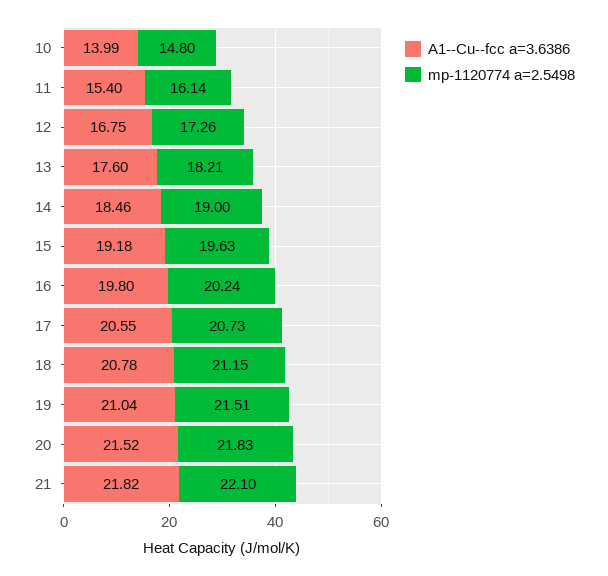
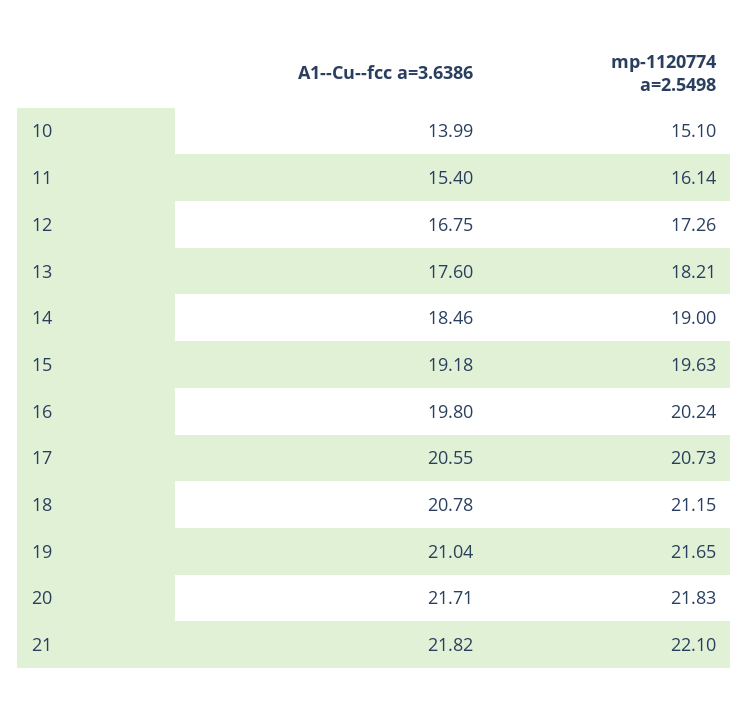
  {
    "A1--Cu--fcc a=3.6386": {
      "10": 13.99,
      "11": 15.4,
      "12": 16.75,
      "13": 17.6,
      "14": 18.46,
      "15": 19.18,
      "16": 19.8,
      "17": 20.55,
      "18": 20.78,
      "19": 21.04,
-     "20": 21.52,
+     "20": 21.71,
      "21": 21.82
    },
    "mp-1120774 a=2.5498": {
-     "10": 14.8,
+     "10": 15.1,
      "11": 16.14,
      "12": 17.26,
      "13": 18.21,
      "14": 19,
      "15": 19.63,
      "16": 20.24,
      "17": 20.73,
      "18": 21.15,
-     "19": 21.51,
+     "19": 21.65,
      "20": 21.83,
      "21": 22.1
    }
  }

